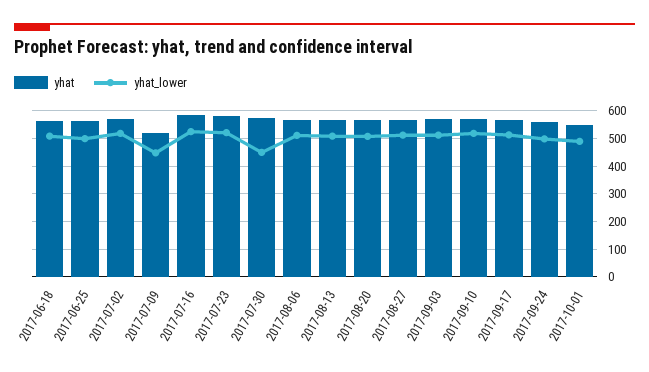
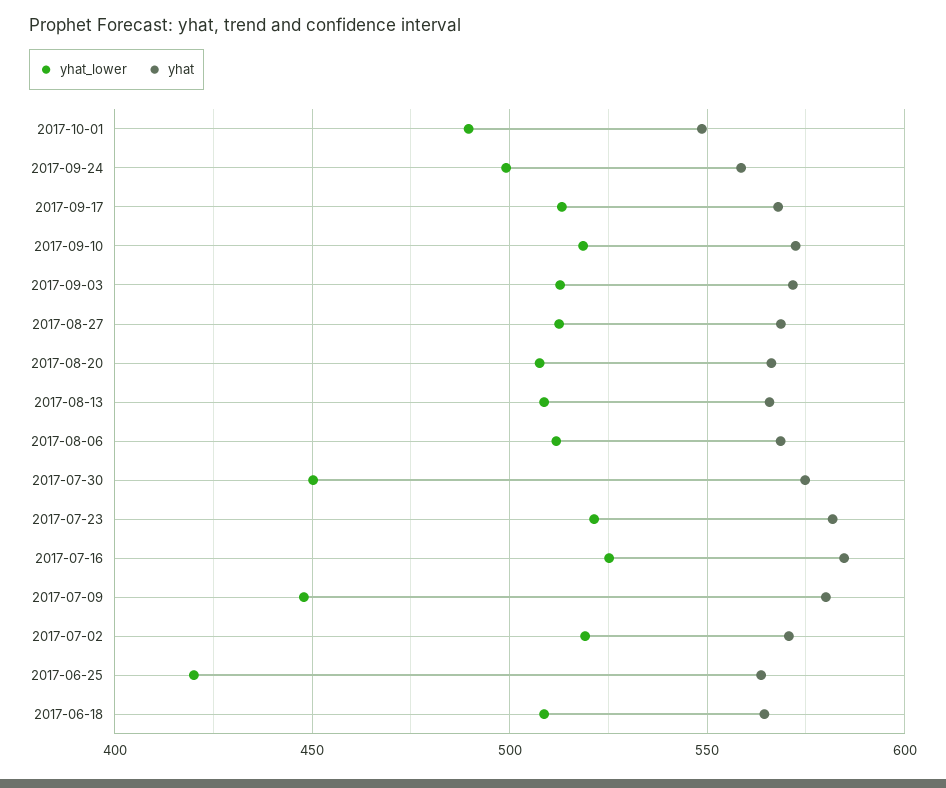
  {
    "yhat": {
      "2017-06-18": 565,
      "2017-06-25": 565,
      "2017-07-02": 570,
-     "2017-07-09": 525,
+     "2017-07-09": 580,
      "2017-07-16": 585,
      "2017-07-23": 580,
      "2017-07-30": 575,
      "2017-08-06": 570,
      "2017-08-13": 565,
      "2017-08-20": 565,
      "2017-08-27": 570,
      "2017-09-03": 570,
      "2017-09-10": 570,
      "2017-09-17": 570,
      "2017-09-24": 560,
      "2017-10-01": 550
    },
    "yhat_lower": {
      "2017-06-18": 510,
-     "2017-06-25": 500,
+     "2017-06-25": 420,
      "2017-07-02": 520,
      "2017-07-09": 450,
      "2017-07-16": 525,
      "2017-07-23": 520,
      "2017-07-30": 450,
      "2017-08-06": 510,
      "2017-08-13": 510,
      "2017-08-20": 510,
      "2017-08-27": 515,
      "2017-09-03": 515,
      "2017-09-10": 520,
      "2017-09-17": 515,
      "2017-09-24": 500,
      "2017-10-01": 490
    }
  }

